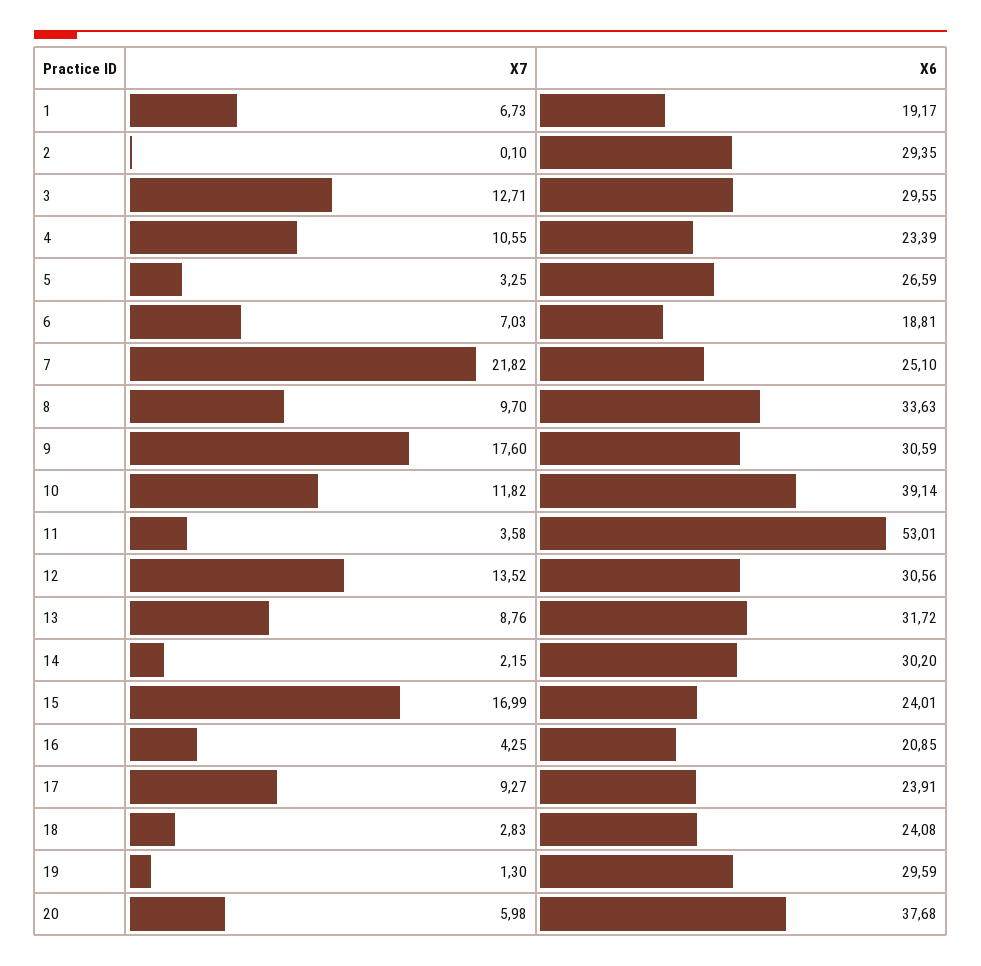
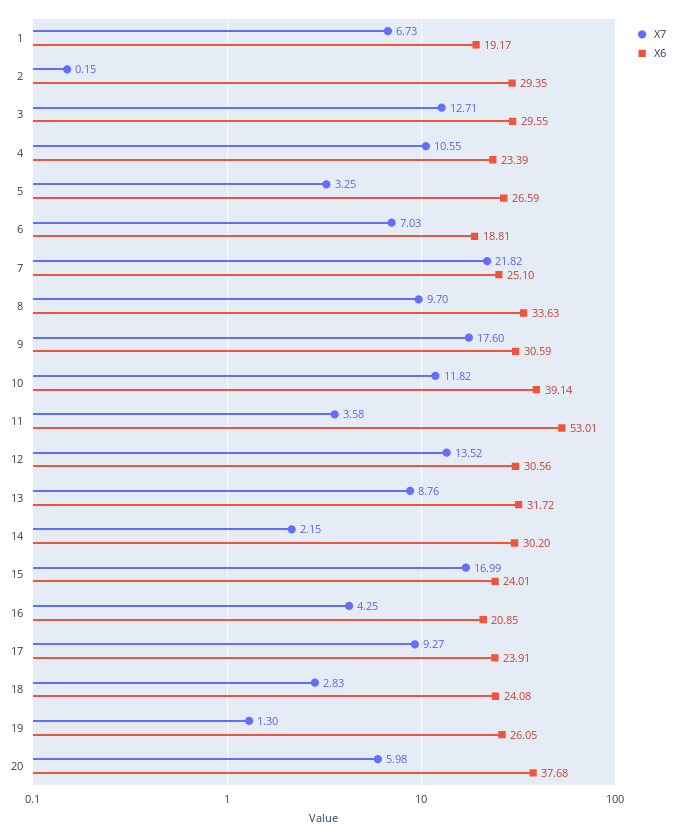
  {
    "X7": {
      "1": 6.73,
-     "2": 0.1,
+     "2": 0.15,
      "3": 12.71,
      "4": 10.55,
      "5": 3.25,
      "6": 7.03,
      "7": 21.82,
      "8": 9.7,
      "9": 17.6,
      "10": 11.82,
      "11": 3.58,
      "12": 13.52,
      "13": 8.76,
      "14": 2.15,
      "15": 16.99,
      "16": 4.25,
      "17": 9.27,
      "18": 2.83,
      "19": 1.3,
      "20": 5.98
    },
    "X6": {
      "1": 19.17,
      "2": 29.35,
      "3": 29.55,
      "4": 23.39,
      "5": 26.59,
      "6": 18.81,
      "7": 25.1,
      "8": 33.63,
      "9": 30.59,
      "10": 39.14,
      "11": 53.01,
      "12": 30.56,
      "13": 31.72,
      "14": 30.2,
      "15": 24.01,
      "16": 20.85,
      "17": 23.91,
      "18": 24.08,
-     "19": 29.59,
+     "19": 26.05,
      "20": 37.68
    }
  }

